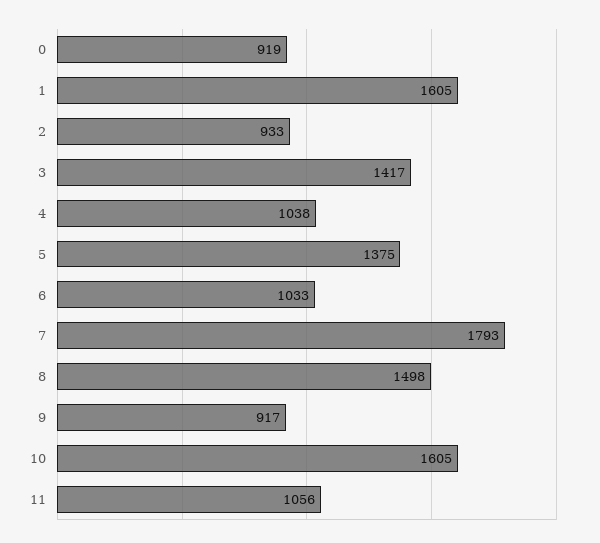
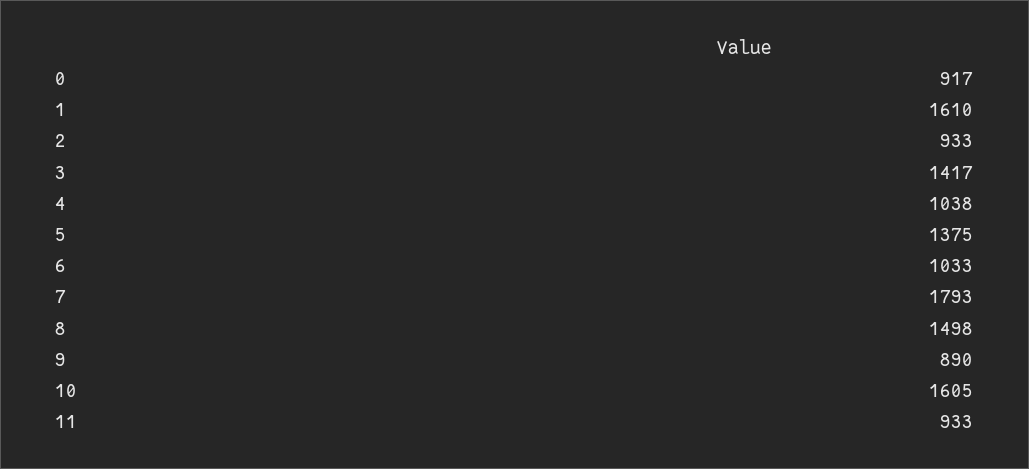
  {
-   "0": 919,
+   "0": 917,
-   "1": 1605,
+   "1": 1610,
    "2": 933,
    "3": 1417,
    "4": 1038,
    "5": 1375,
    "6": 1033,
    "7": 1793,
    "8": 1498,
-   "9": 917,
+   "9": 890,
    "10": 1605,
-   "11": 1056
+   "11": 933
  }

